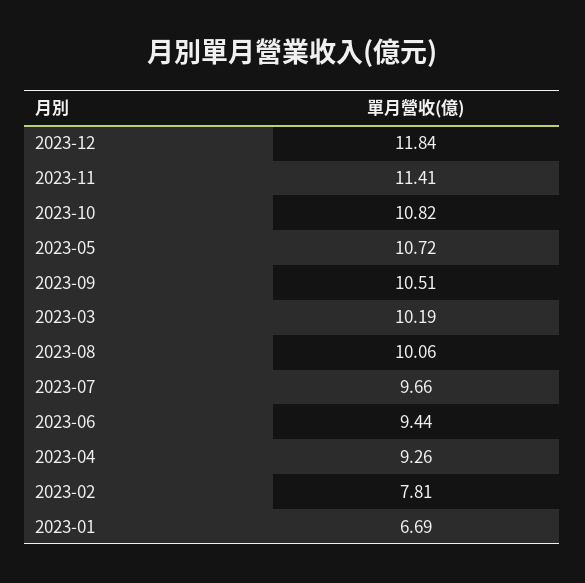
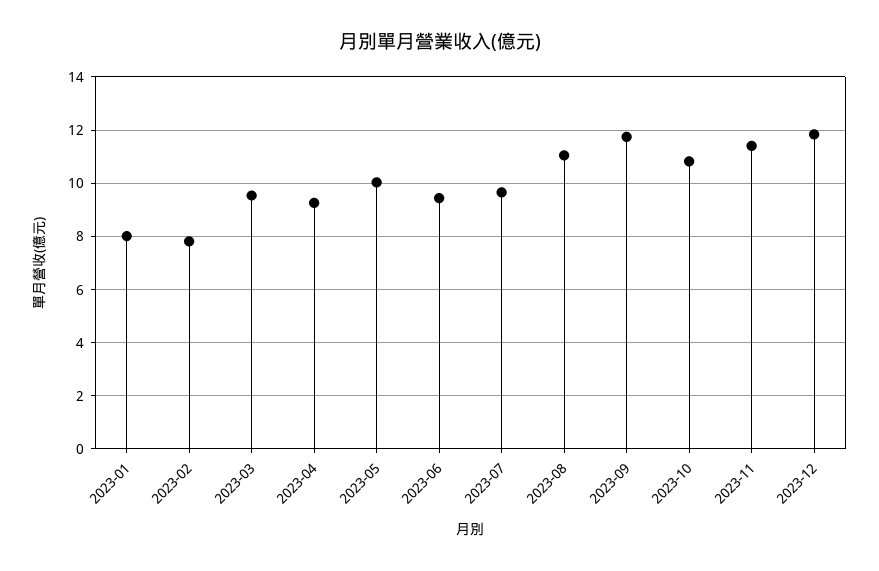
  {
    "2023-12": 11.84,
    "2023-11": 11.41,
    "2023-10": 10.82,
-   "2023-05": 10.72,
+   "2023-05": 10,
-   "2023-09": 10.51,
+   "2023-09": 11.75,
-   "2023-03": 10.19,
+   "2023-03": 9.5,
-   "2023-08": 10.06,
+   "2023-08": 11,
    "2023-07": 9.66,
    "2023-06": 9.44,
    "2023-04": 9.26,
    "2023-02": 7.81,
-   "2023-01": 6.69
+   "2023-01": 8
  }

